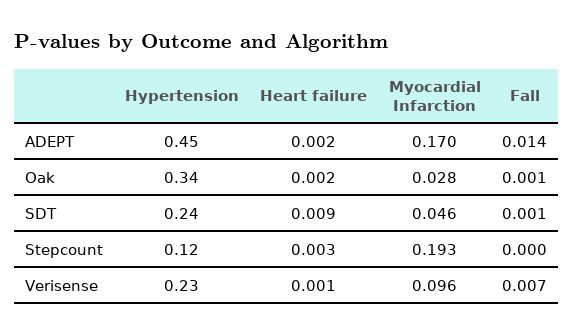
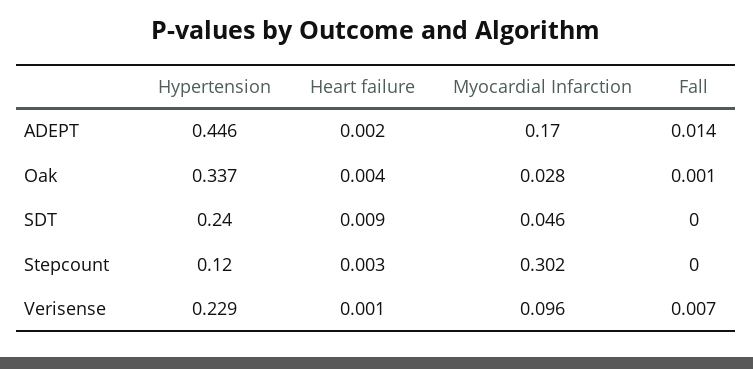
  {
    "Hypertension": {
      "ADEPT": 0.446,
      "Oak": 0.337,
      "SDT": 0.24,
      "Stepcount": 0.12,
      "Verisense": 0.229
    },
    "Heart failure": {
      "ADEPT": 0.002,
-     "Oak": 0.002,
+     "Oak": 0.004,
      "SDT": 0.009,
      "Stepcount": 0.003,
      "Verisense": 0.001
    },
    "Myocardial Infarction": {
      "ADEPT": 0.17,
      "Oak": 0.028,
      "SDT": 0.046,
-     "Stepcount": 0.193,
+     "Stepcount": 0.302,
      "Verisense": 0.096
    },
    "Fall": {
      "ADEPT": 0.014,
      "Oak": 0.001,
-     "SDT": 0.001,
+     "SDT": 0,
      "Stepcount": 0,
      "Verisense": 0.007
    }
  }

